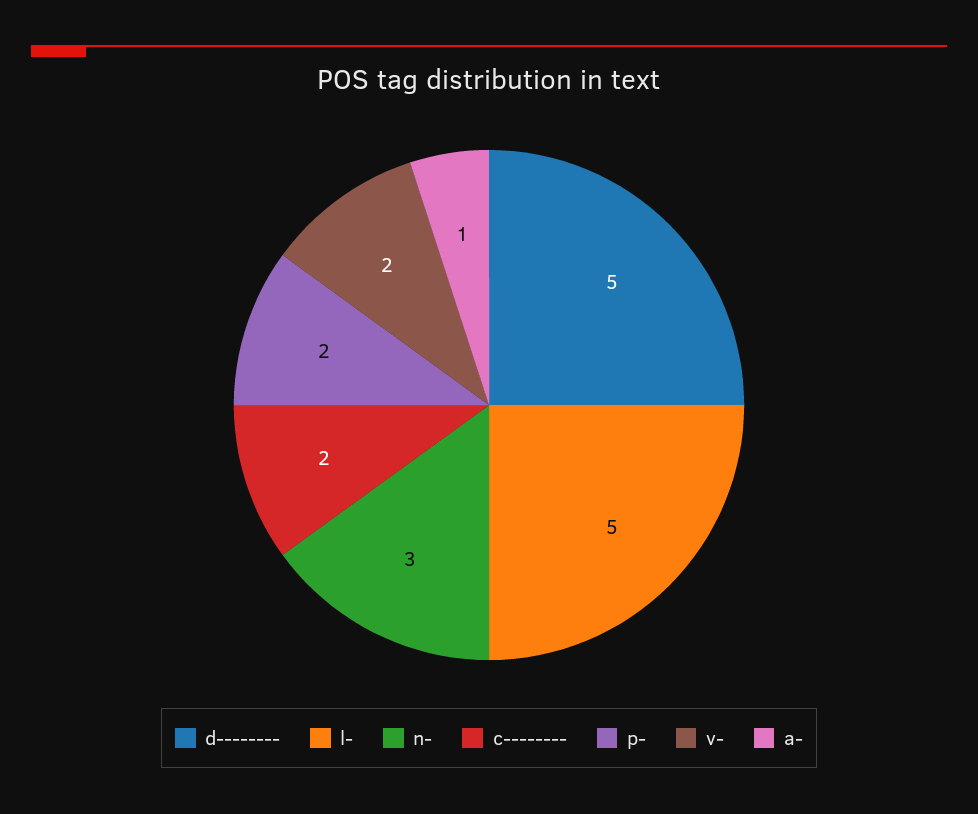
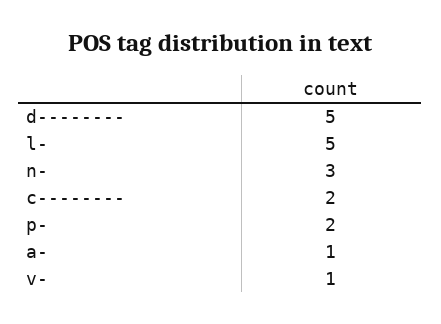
  {
    "d--------": 5,
    "l-": 5,
    "n-": 3,
    "c--------": 2,
    "p-": 2,
-   "v-": 2,
+   "v-": 1,
    "a-": 1
  }

